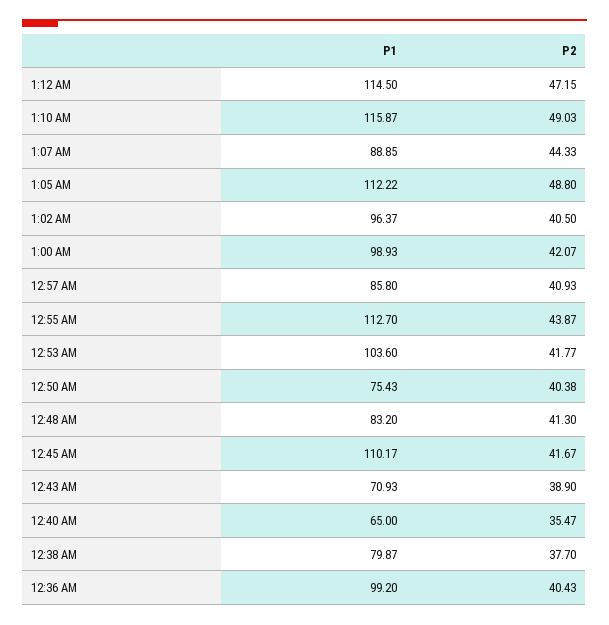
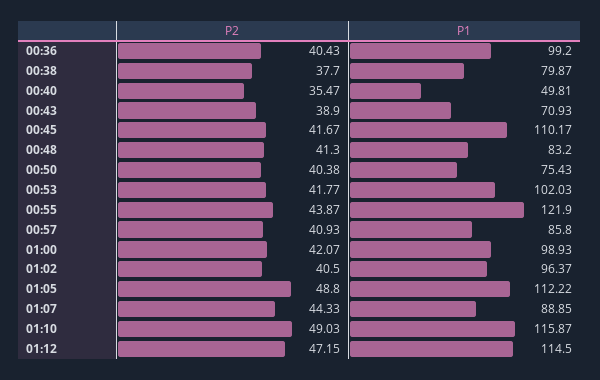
  {
    "P1": {
      "1:12 AM": 114.5,
      "1:10 AM": 115.87,
      "1:07 AM": 88.85,
      "1:05 AM": 112.22,
      "1:02 AM": 96.37,
      "1:00 AM": 98.93,
      "12:57 AM": 85.8,
-     "12:55 AM": 112.7,
+     "12:55 AM": 121.9,
-     "12:53 AM": 103.6,
+     "12:53 AM": 102.03,
      "12:50 AM": 75.43,
      "12:48 AM": 83.2,
      "12:45 AM": 110.17,
      "12:43 AM": 70.93,
-     "12:40 AM": 65,
+     "12:40 AM": 49.81,
      "12:38 AM": 79.87,
      "12:36 AM": 99.2
    },
    "P2": {
      "1:12 AM": 47.15,
      "1:10 AM": 49.03,
      "1:07 AM": 44.33,
      "1:05 AM": 48.8,
      "1:02 AM": 40.5,
      "1:00 AM": 42.07,
      "12:57 AM": 40.93,
      "12:55 AM": 43.87,
      "12:53 AM": 41.77,
      "12:50 AM": 40.38,
      "12:48 AM": 41.3,
      "12:45 AM": 41.67,
      "12:43 AM": 38.9,
      "12:40 AM": 35.47,
      "12:38 AM": 37.7,
      "12:36 AM": 40.43
    }
  }

